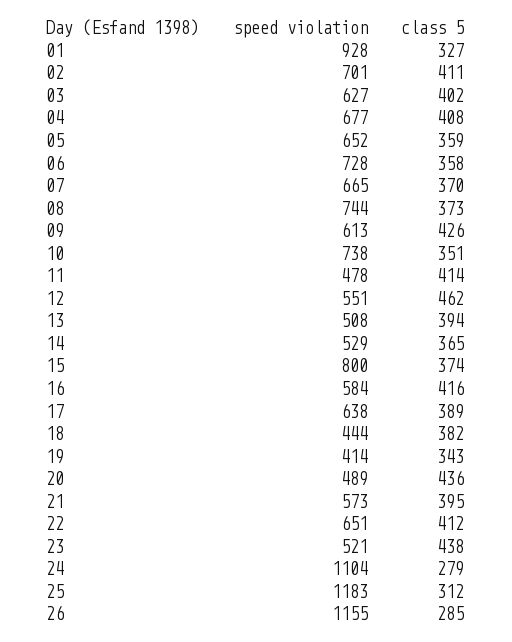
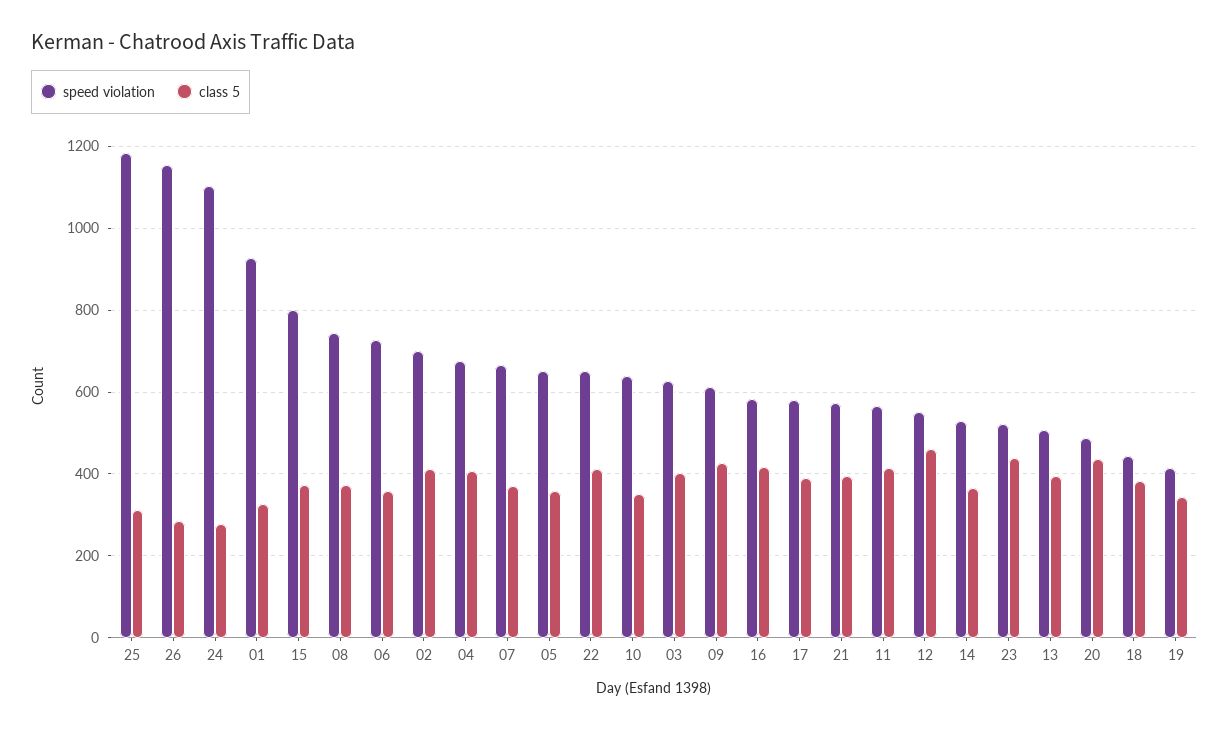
  {
    "speed violation": {
      "01": 928,
      "02": 701,
      "03": 627,
      "04": 677,
      "05": 652,
      "06": 728,
      "07": 665,
      "08": 744,
      "09": 613,
-     "10": 738,
+     "10": 640,
-     "11": 478,
+     "11": 560,
      "12": 551,
      "13": 508,
      "14": 529,
      "15": 800,
      "16": 584,
-     "17": 638,
+     "17": 580,
      "18": 444,
      "19": 414,
      "20": 489,
      "21": 573,
      "22": 651,
      "23": 521,
      "24": 1104,
      "25": 1183,
      "26": 1155
    },
    "class 5": {
      "01": 327,
      "02": 411,
      "03": 402,
      "04": 408,
      "05": 359,
      "06": 358,
      "07": 370,
      "08": 373,
      "09": 426,
      "10": 351,
      "11": 414,
      "12": 462,
      "13": 394,
      "14": 365,
      "15": 374,
      "16": 416,
      "17": 389,
      "18": 382,
      "19": 343,
      "20": 436,
      "21": 395,
      "22": 412,
      "23": 438,
      "24": 279,
      "25": 312,
      "26": 285
    }
  }

